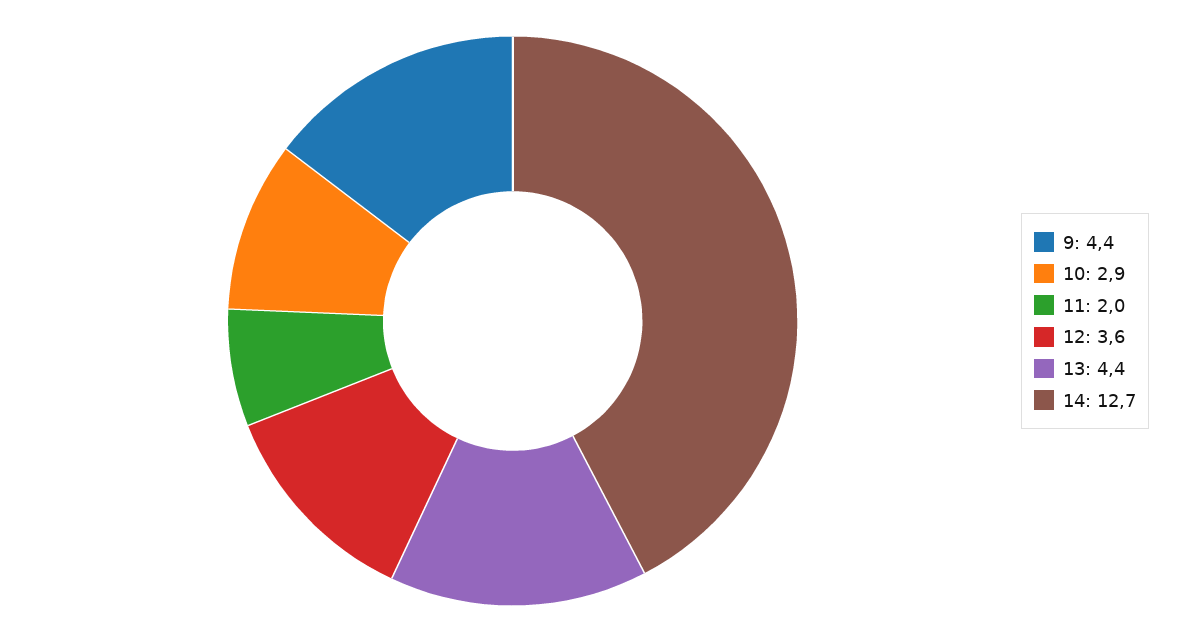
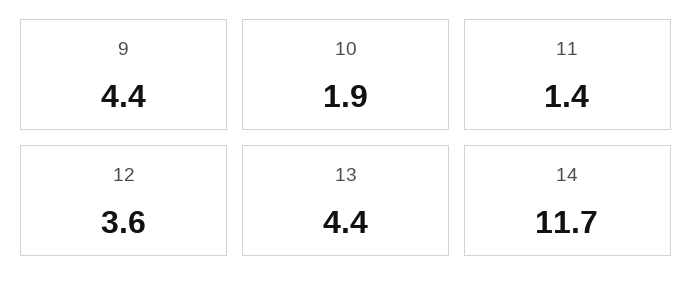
  {
    "9": 4.4,
-   "10": 2.9,
+   "10": 1.9,
-   "11": 2,
+   "11": 1.4,
    "12": 3.6,
    "13": 4.4,
-   "14": 12.7
+   "14": 11.7
  }

